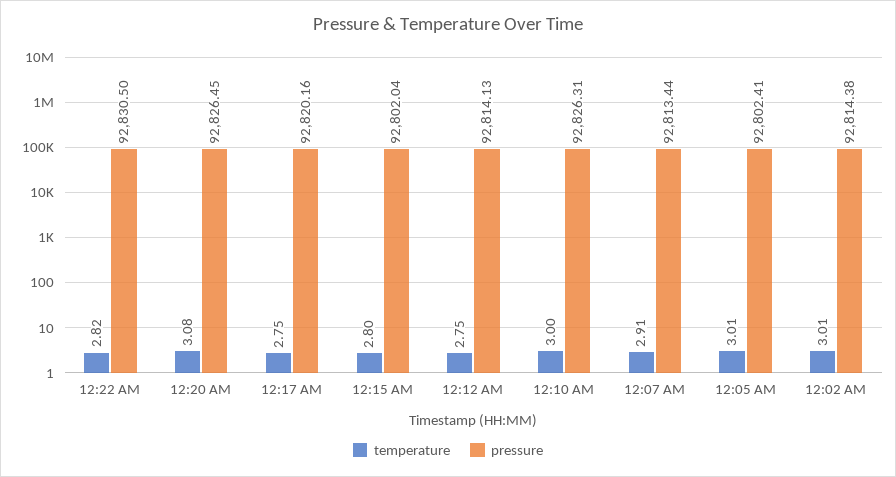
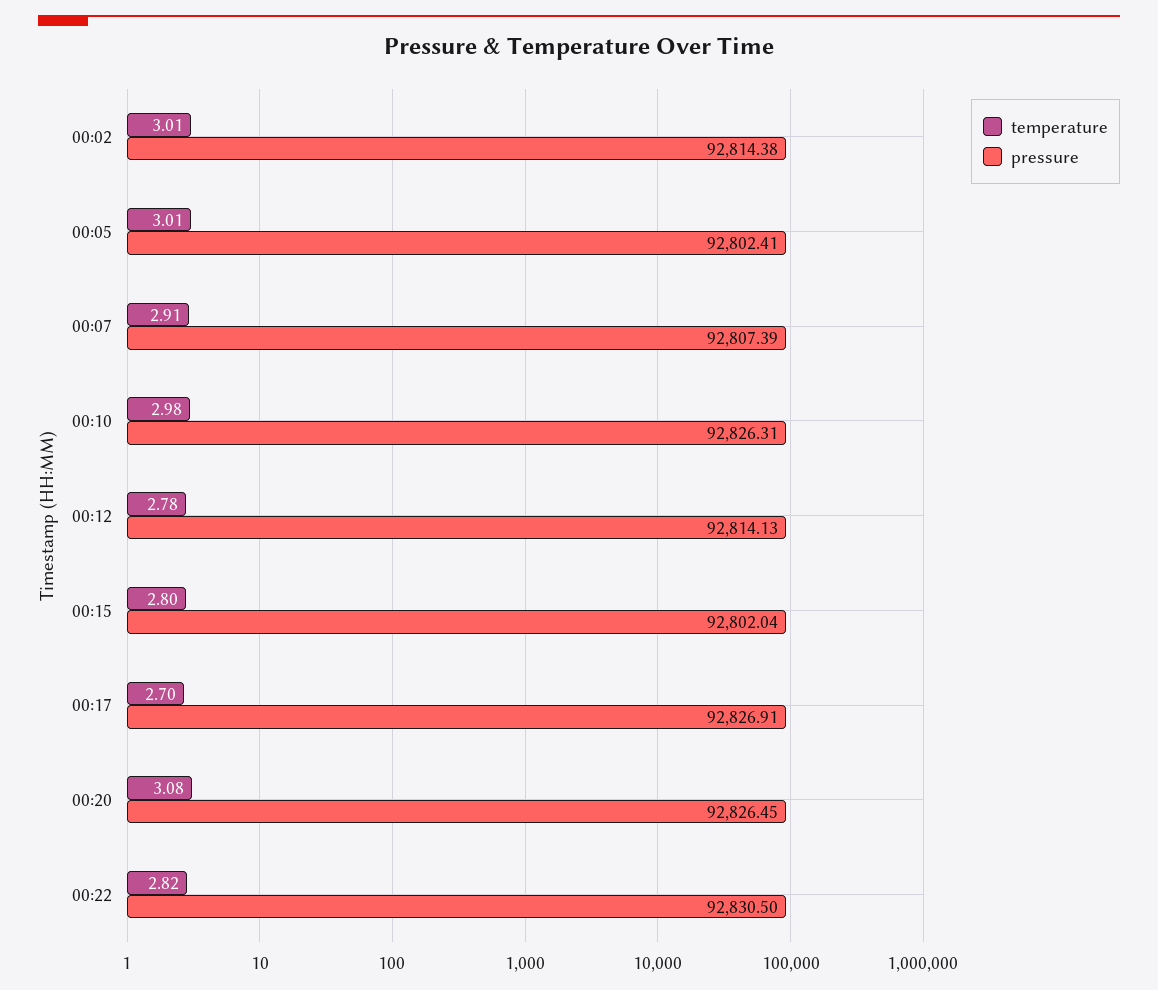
  {
    "temperature": {
      "12:22 AM": 2.82,
      "12:20 AM": 3.08,
-     "12:17 AM": 2.75,
+     "12:17 AM": 2.7,
      "12:15 AM": 2.8,
-     "12:12 AM": 2.75,
+     "12:12 AM": 2.78,
-     "12:10 AM": 3,
+     "12:10 AM": 2.98,
      "12:07 AM": 2.91,
      "12:05 AM": 3.01,
      "12:02 AM": 3.01
    },
    "pressure": {
      "12:22 AM": 92830.5,
      "12:20 AM": 92826.45,
-     "12:17 AM": 92820.16,
+     "12:17 AM": 92826.91,
      "12:15 AM": 92802.04,
      "12:12 AM": 92814.13,
      "12:10 AM": 92826.31,
-     "12:07 AM": 92813.44,
+     "12:07 AM": 92807.39,
      "12:05 AM": 92802.41,
      "12:02 AM": 92814.38
    }
  }

